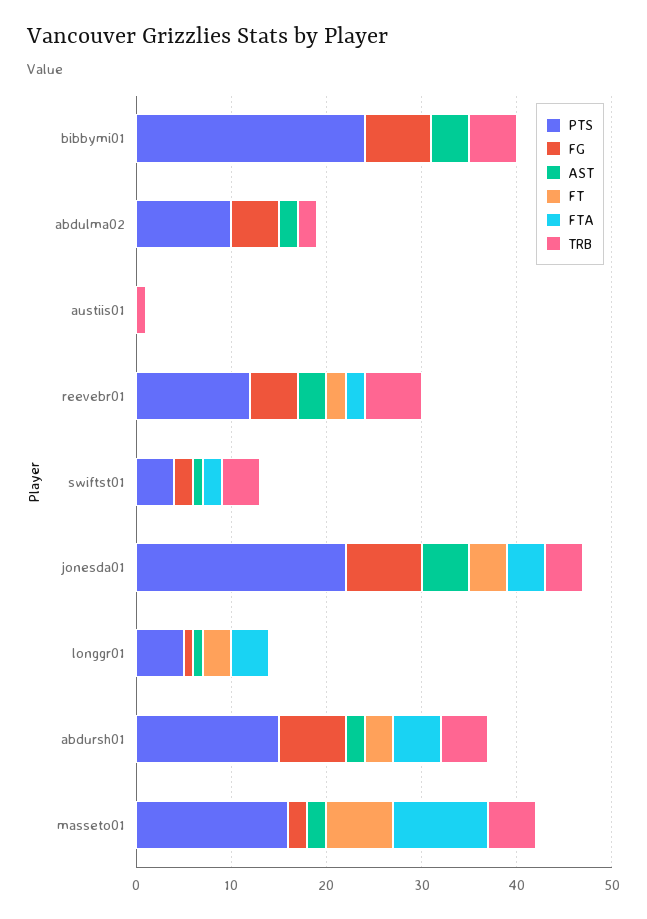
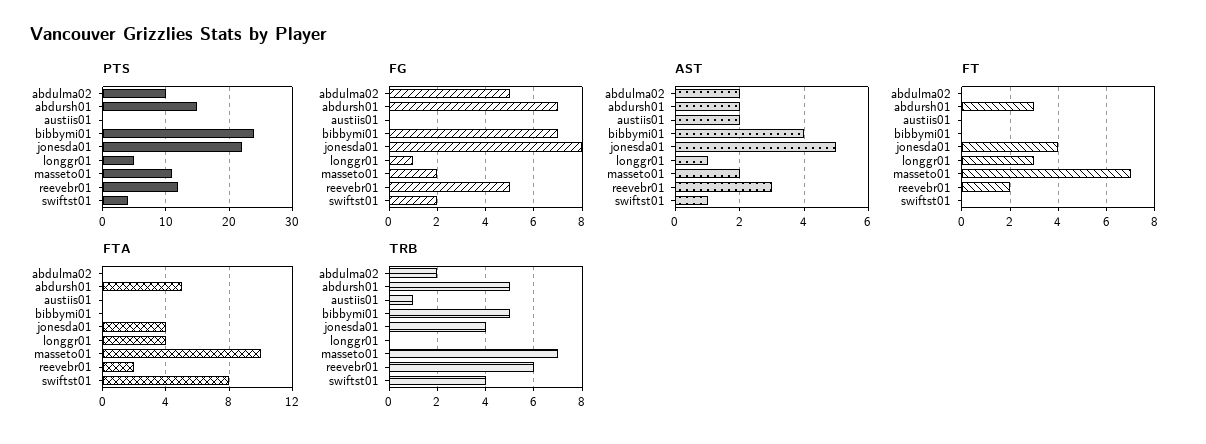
  {
    "PTS": {
      "bibbymi01": 24,
      "abdulma02": 10,
      "austiis01": 0,
      "reevebr01": 12,
      "swiftst01": 4,
      "jonesda01": 22,
      "longgr01": 5,
      "abdursh01": 15,
-     "masseto01": 16
+     "masseto01": 11
    },
    "FG": {
      "bibbymi01": 7,
      "abdulma02": 5,
      "austiis01": 0,
      "reevebr01": 5,
      "swiftst01": 2,
      "jonesda01": 8,
      "longgr01": 1,
      "abdursh01": 7,
      "masseto01": 2
    },
    "AST": {
      "bibbymi01": 4,
      "abdulma02": 2,
-     "austiis01": 0,
+     "austiis01": 2,
      "reevebr01": 3,
      "swiftst01": 1,
      "jonesda01": 5,
      "longgr01": 1,
      "abdursh01": 2,
      "masseto01": 2
    },
    "FT": {
      "bibbymi01": 0,
      "abdulma02": 0,
      "austiis01": 0,
      "reevebr01": 2,
      "swiftst01": 0,
      "jonesda01": 4,
      "longgr01": 3,
      "abdursh01": 3,
      "masseto01": 7
    },
    "FTA": {
      "bibbymi01": 0,
      "abdulma02": 0,
      "austiis01": 0,
      "reevebr01": 2,
-     "swiftst01": 2,
+     "swiftst01": 8,
      "jonesda01": 4,
      "longgr01": 4,
      "abdursh01": 5,
      "masseto01": 10
    },
    "TRB": {
      "bibbymi01": 5,
      "abdulma02": 2,
      "austiis01": 1,
      "reevebr01": 6,
      "swiftst01": 4,
      "jonesda01": 4,
      "longgr01": 0,
      "abdursh01": 5,
-     "masseto01": 5
+     "masseto01": 7
    }
  }

